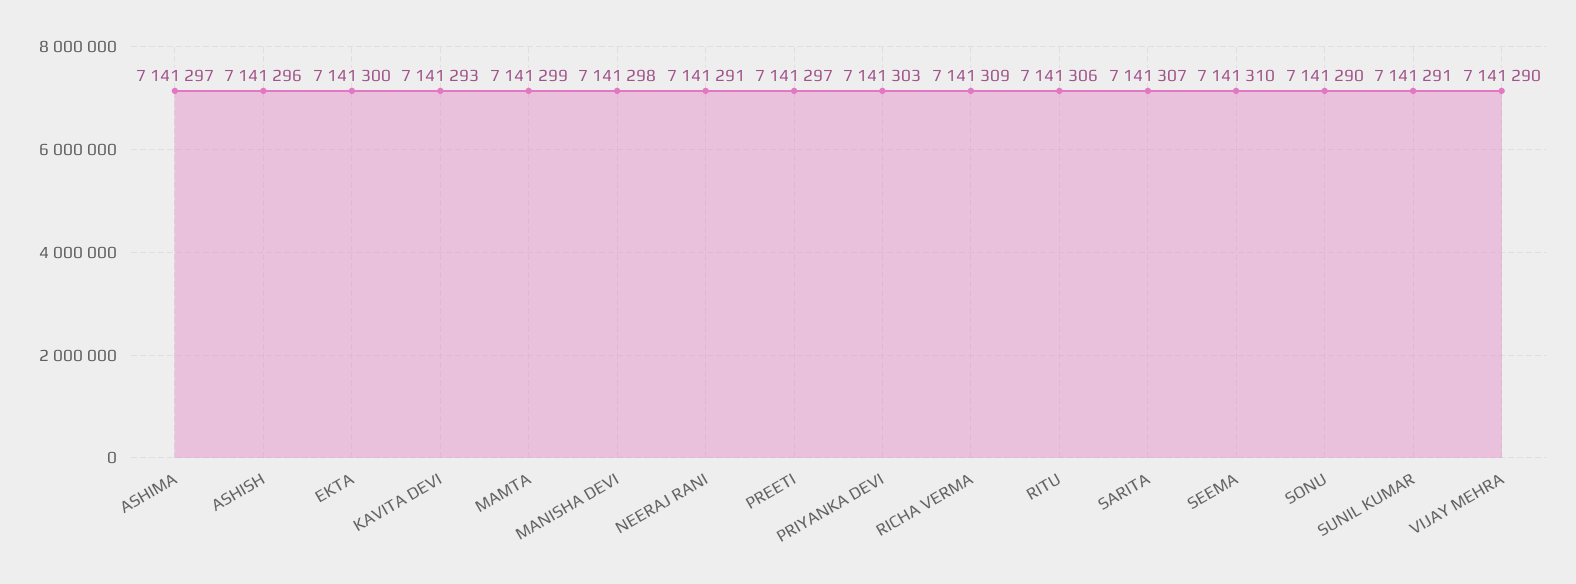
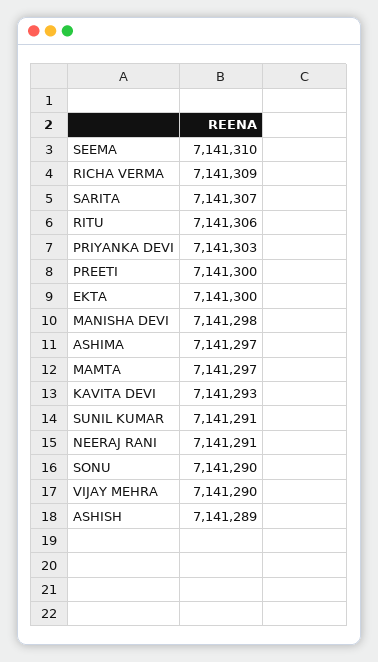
  {
    "ASHIMA": 7141297,
-   "ASHISH": 7141296,
+   "ASHISH": 7141289,
    "EKTA": 7141300,
    "KAVITA DEVI": 7141293,
-   "MAMTA": 7141299,
+   "MAMTA": 7141297,
    "MANISHA DEVI": 7141298,
    "NEERAJ RANI": 7141291,
-   "PREETI": 7141297,
+   "PREETI": 7141300,
    "PRIYANKA DEVI": 7141303,
    "RICHA VERMA": 7141309,
    "RITU": 7141306,
    "SARITA": 7141307,
    "SEEMA": 7141310,
    "SONU": 7141290,
    "SUNIL KUMAR": 7141291,
    "VIJAY MEHRA": 7141290
  }

